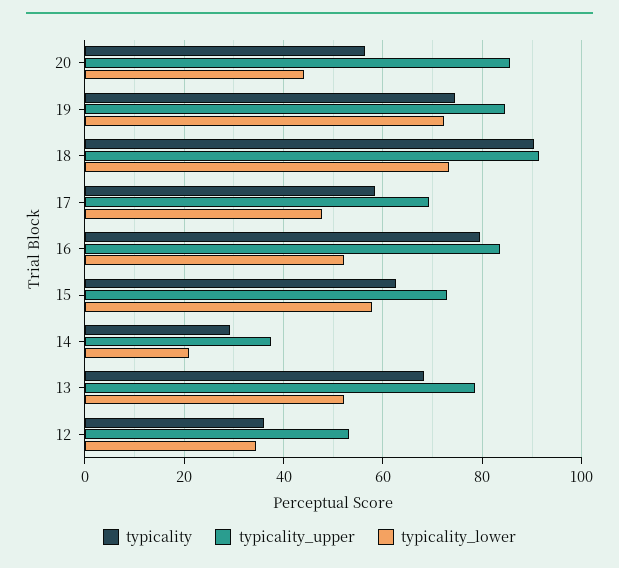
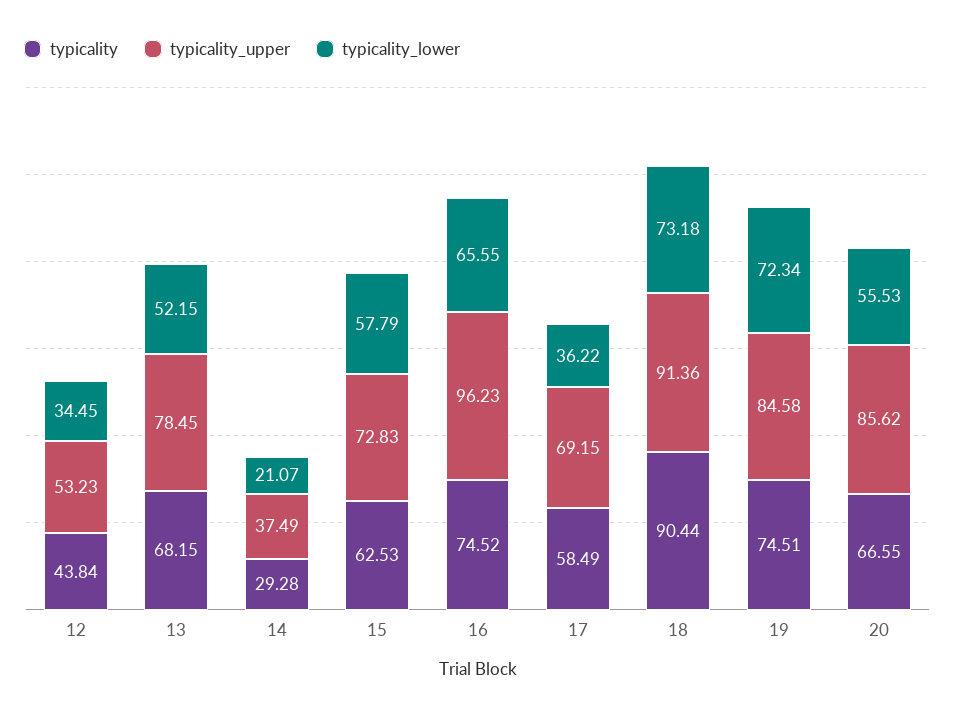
  {
    "typicality": {
-     "20": 56,
+     "20": 66.55,
      "19": 74.51,
      "18": 90.44,
      "17": 58.49,
-     "16": 80,
+     "16": 74.52,
      "15": 62.53,
      "14": 29.28,
      "13": 68.15,
-     "12": 36
+     "12": 43.84
    },
    "typicality_upper": {
      "20": 85.62,
      "19": 84.58,
      "18": 91.36,
      "17": 69.15,
-     "16": 84,
+     "16": 96.23,
      "15": 72.83,
      "14": 37.49,
      "13": 78.45,
      "12": 53.23
    },
    "typicality_lower": {
-     "20": 44,
+     "20": 55.53,
      "19": 72.34,
      "18": 73.18,
-     "17": 48,
+     "17": 36.22,
-     "16": 52,
+     "16": 65.55,
      "15": 57.79,
      "14": 21.07,
      "13": 52.15,
      "12": 34.45
    }
  }

